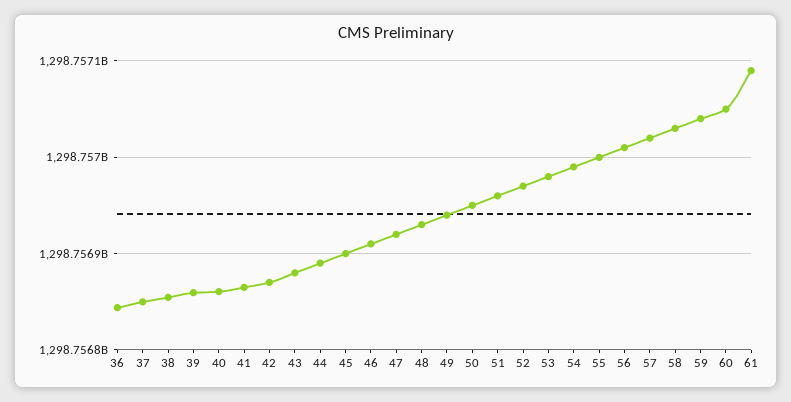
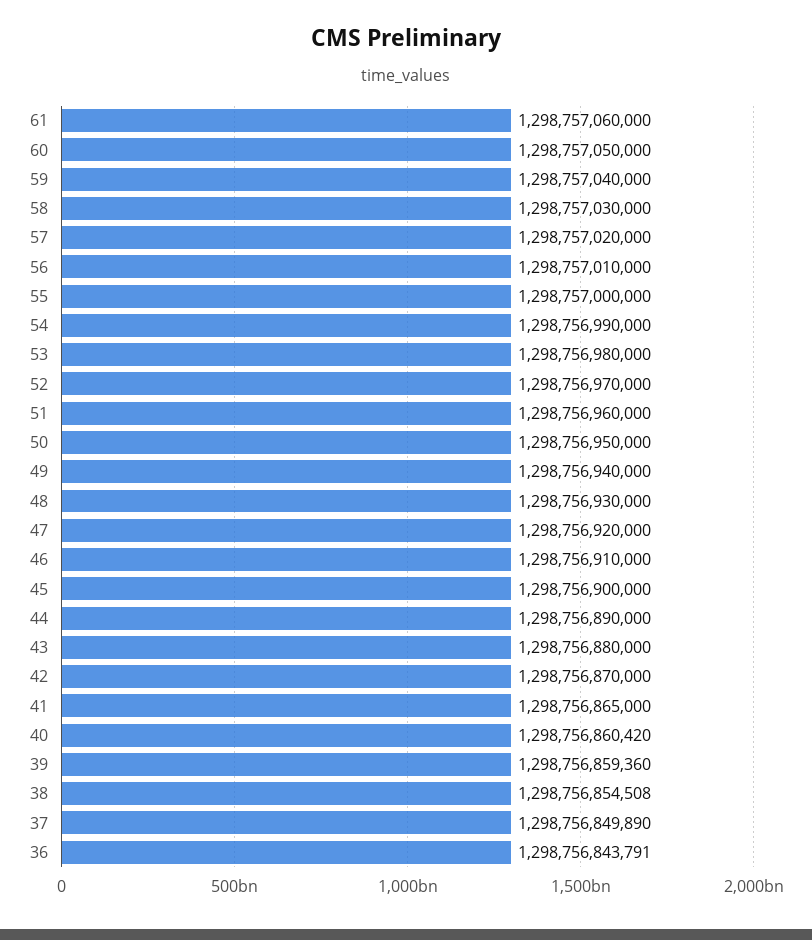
  {
    "36": 1298756843791,
    "37": 1298756849890,
    "38": 1298756854508,
    "39": 1298756859360,
    "40": 1298756860420,
    "41": 1298756865000,
    "42": 1298756870000,
    "43": 1298756880000,
    "44": 1298756890000,
    "45": 1298756900000,
    "46": 1298756910000,
    "47": 1298756920000,
    "48": 1298756930000,
    "49": 1298756940000,
    "50": 1298756950000,
    "51": 1298756960000,
    "52": 1298756970000,
    "53": 1298756980000,
    "54": 1298756990000,
    "55": 1298757000000,
    "56": 1298757010000,
    "57": 1298757020000,
    "58": 1298757030000,
    "59": 1298757040000,
    "60": 1298757050000,
-   "61": 1298757090000
+   "61": 1298757060000
  }

